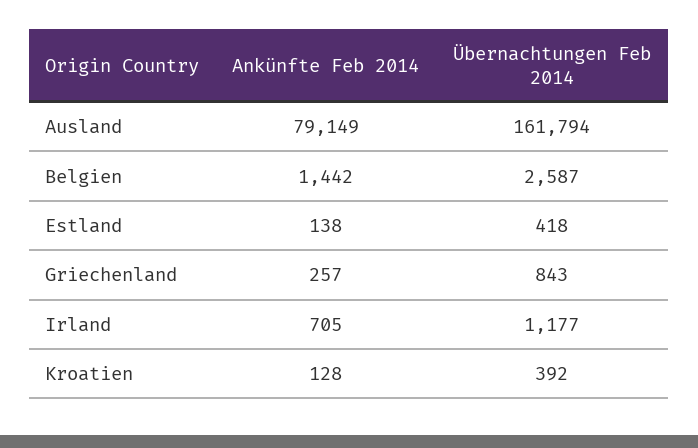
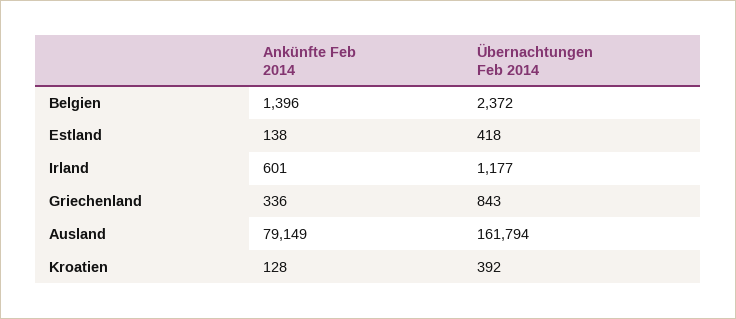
  {
    "Ankünfte Feb 2014": {
      "Ausland": 79149,
-     "Belgien": 1442,
+     "Belgien": 1396,
      "Estland": 138,
-     "Griechenland": 257,
+     "Griechenland": 336,
-     "Irland": 705,
+     "Irland": 601,
      "Kroatien": 128
    },
    "Übernachtungen Feb 2014": {
      "Ausland": 161794,
-     "Belgien": 2587,
+     "Belgien": 2372,
      "Estland": 418,
      "Griechenland": 843,
      "Irland": 1177,
      "Kroatien": 392
    }
  }

